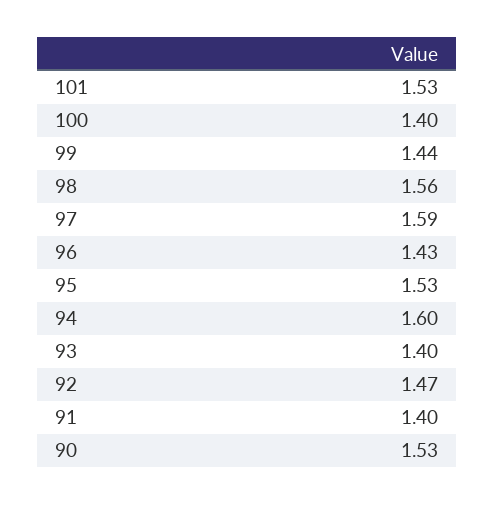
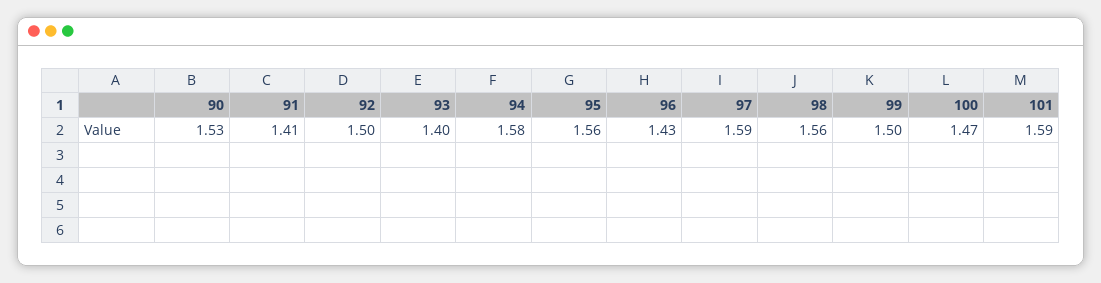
  {
-   "101": 1.53,
+   "101": 1.59,
-   "100": 1.4,
+   "100": 1.47,
-   "99": 1.44,
+   "99": 1.5,
    "98": 1.56,
    "97": 1.59,
    "96": 1.43,
-   "95": 1.53,
+   "95": 1.56,
-   "94": 1.6,
+   "94": 1.58,
    "93": 1.4,
-   "92": 1.47,
+   "92": 1.5,
-   "91": 1.4,
+   "91": 1.41,
    "90": 1.53
  }

